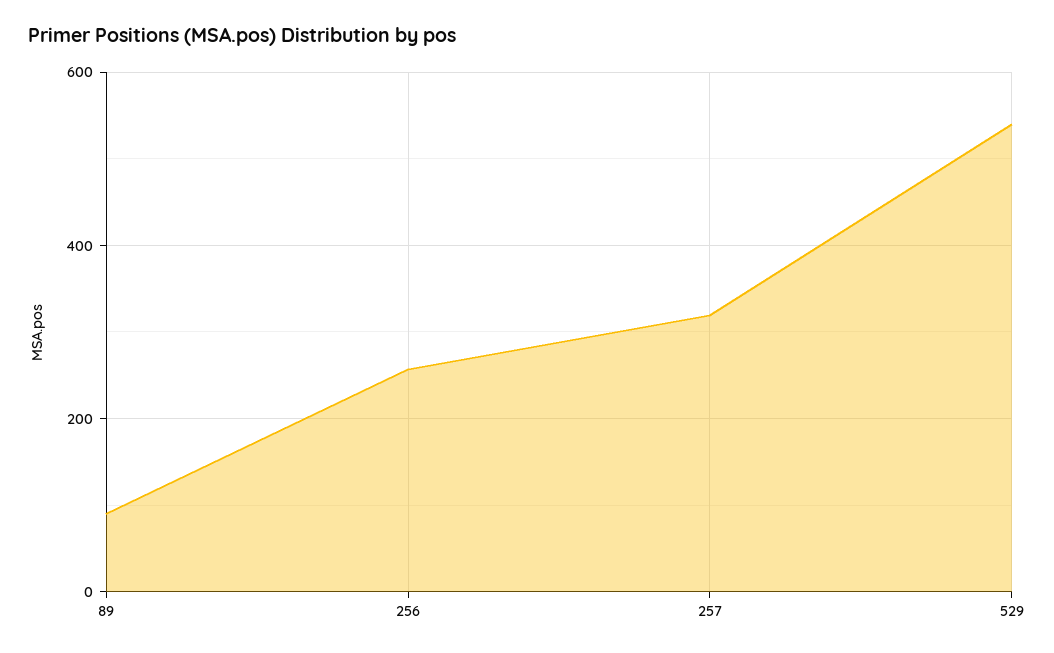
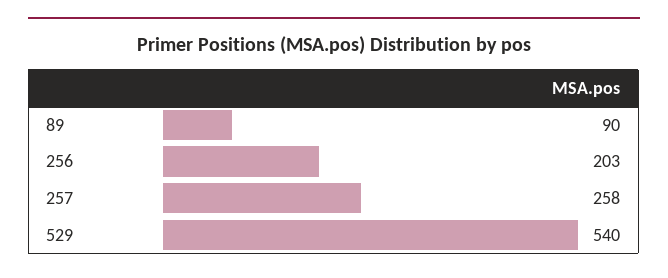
  {
    "89": 90,
-   "256": 260,
+   "256": 203,
-   "257": 320,
+   "257": 258,
    "529": 540
  }

